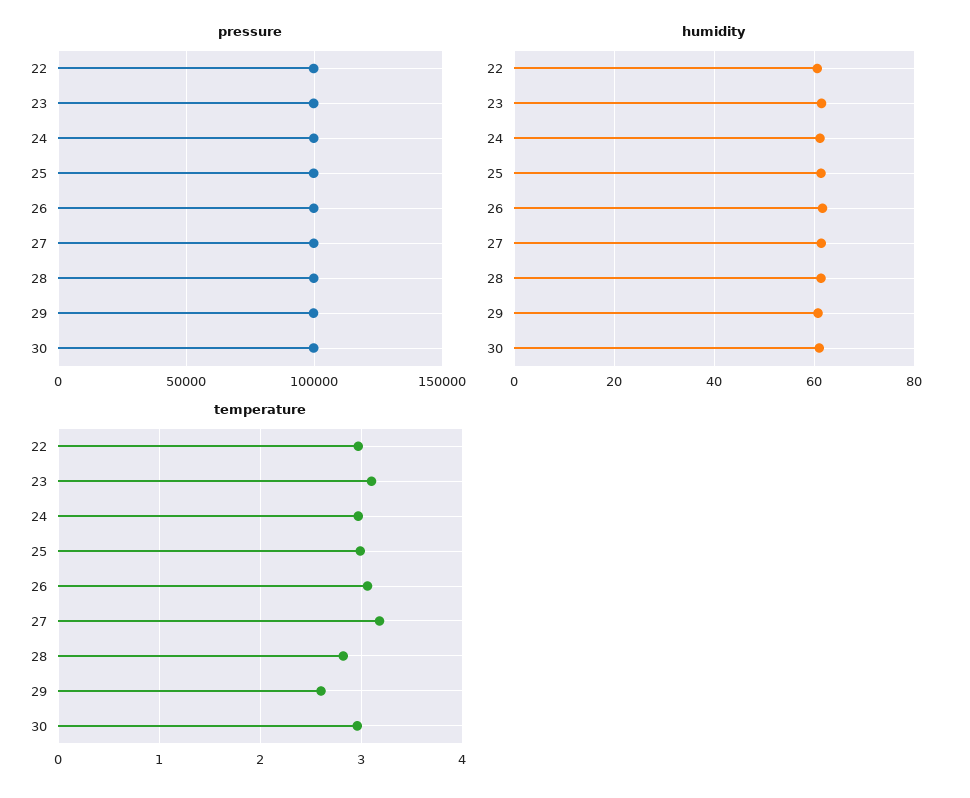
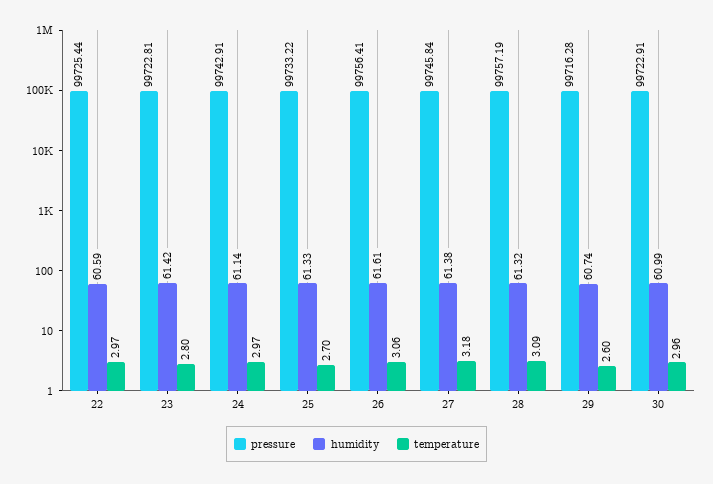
  {
    "pressure": {
      "22": 99725.44,
      "23": 99722.81,
      "24": 99742.91,
      "25": 99733.22,
      "26": 99756.41,
      "27": 99745.84,
      "28": 99757.19,
      "29": 99716.28,
      "30": 99722.91
    },
    "humidity": {
      "22": 60.59,
      "23": 61.42,
      "24": 61.14,
      "25": 61.33,
      "26": 61.61,
      "27": 61.38,
      "28": 61.32,
      "29": 60.74,
      "30": 60.99
    },
    "temperature": {
      "22": 2.97,
-     "23": 3.1,
+     "23": 2.8,
      "24": 2.97,
-     "25": 3,
+     "25": 2.7,
      "26": 3.06,
      "27": 3.18,
-     "28": 2.8,
+     "28": 3.09,
      "29": 2.6,
      "30": 2.96
    }
  }

